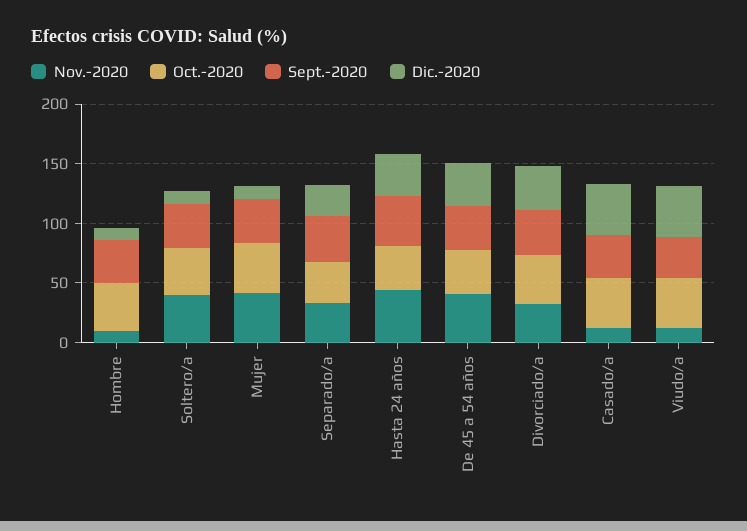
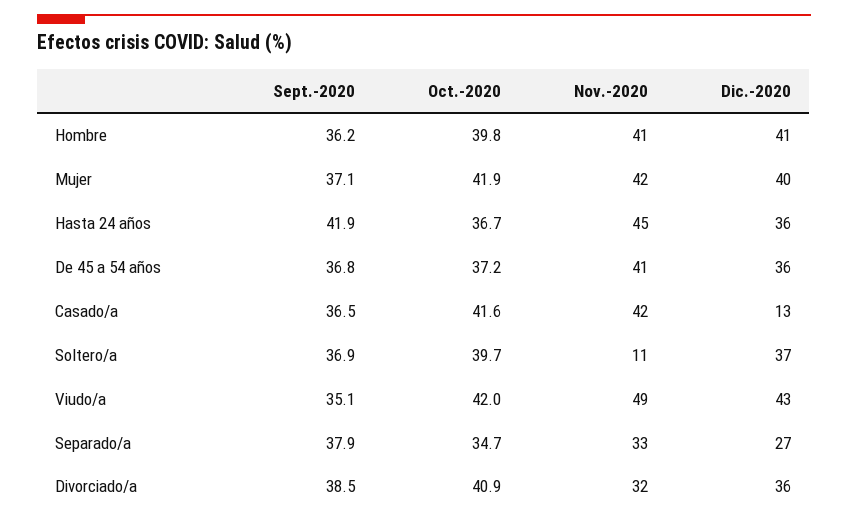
  {
    "Nov.-2020": {
-     "Hombre": 10,
+     "Hombre": 41,
-     "Soltero/a": 40,
+     "Soltero/a": 11,
      "Mujer": 42,
      "Separado/a": 33,
      "Hasta 24 años": 45,
      "De 45 a 54 años": 41,
      "Divorciado/a": 32,
-     "Casado/a": 10,
+     "Casado/a": 42,
-     "Viudo/a": 10
+     "Viudo/a": 49
    },
    "Oct.-2020": {
      "Hombre": 39.8,
      "Soltero/a": 39.7,
      "Mujer": 41.9,
      "Separado/a": 34.7,
      "Hasta 24 años": 36.7,
      "De 45 a 54 años": 37.2,
      "Divorciado/a": 40.9,
      "Casado/a": 41.6,
      "Viudo/a": 42
    },
    "Sept.-2020": {
      "Hombre": 36.2,
      "Soltero/a": 36.9,
      "Mujer": 37.1,
      "Separado/a": 37.9,
      "Hasta 24 años": 41.9,
      "De 45 a 54 años": 36.8,
      "Divorciado/a": 38.5,
      "Casado/a": 36.5,
      "Viudo/a": 35.1
    },
    "Dic.-2020": {
-     "Hombre": 10,
+     "Hombre": 41,
-     "Soltero/a": 10,
+     "Soltero/a": 37,
-     "Mujer": 10,
+     "Mujer": 40,
      "Separado/a": 27,
      "Hasta 24 años": 36,
      "De 45 a 54 años": 36,
      "Divorciado/a": 36,
-     "Casado/a": 40,
+     "Casado/a": 13,
      "Viudo/a": 43
    }
  }

